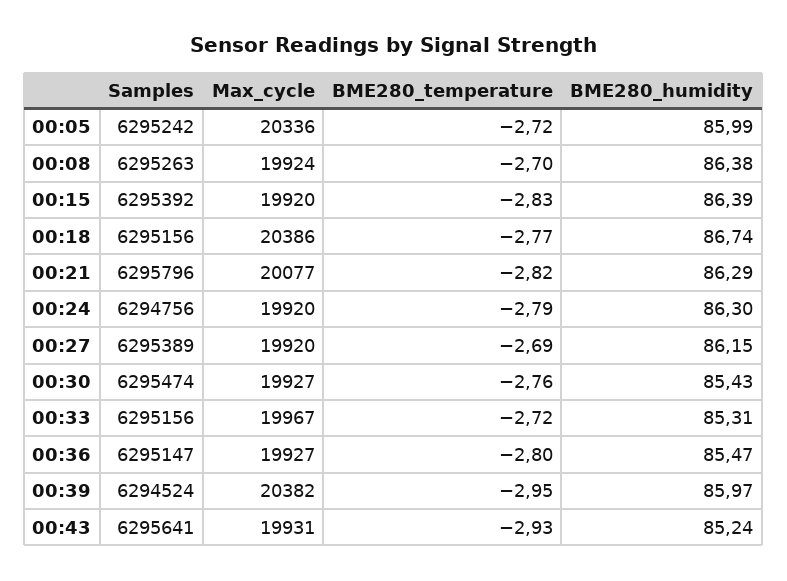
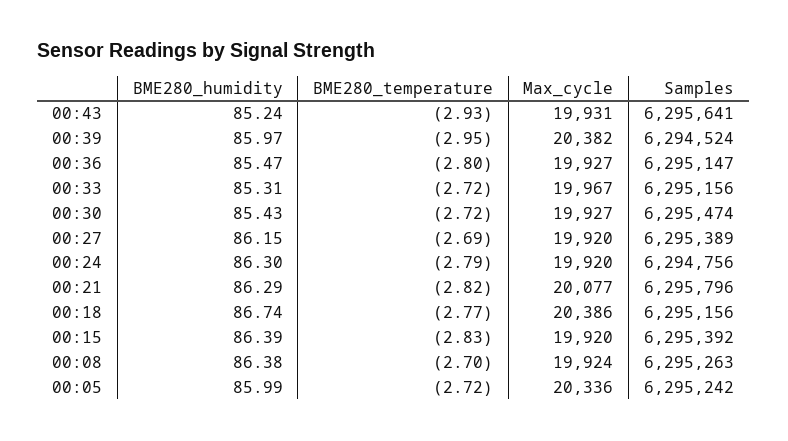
  {
    "Samples": {
      "00:05": 6295242,
      "00:08": 6295263,
      "00:15": 6295392,
      "00:18": 6295156,
      "00:21": 6295796,
      "00:24": 6294756,
      "00:27": 6295389,
      "00:30": 6295474,
      "00:33": 6295156,
      "00:36": 6295147,
      "00:39": 6294524,
      "00:43": 6295641
    },
    "Max_cycle": {
      "00:05": 20336,
      "00:08": 19924,
      "00:15": 19920,
      "00:18": 20386,
      "00:21": 20077,
      "00:24": 19920,
      "00:27": 19920,
      "00:30": 19927,
      "00:33": 19967,
      "00:36": 19927,
      "00:39": 20382,
      "00:43": 19931
    },
    "BME280_temperature": {
      "00:05": -2.72,
      "00:08": -2.7,
      "00:15": -2.83,
      "00:18": -2.77,
      "00:21": -2.82,
      "00:24": -2.79,
      "00:27": -2.69,
-     "00:30": -2.76,
+     "00:30": -2.72,
      "00:33": -2.72,
      "00:36": -2.8,
      "00:39": -2.95,
      "00:43": -2.93
    },
    "BME280_humidity": {
      "00:05": 85.99,
      "00:08": 86.38,
      "00:15": 86.39,
      "00:18": 86.74,
      "00:21": 86.29,
      "00:24": 86.3,
      "00:27": 86.15,
      "00:30": 85.43,
      "00:33": 85.31,
      "00:36": 85.47,
      "00:39": 85.97,
      "00:43": 85.24
    }
  }

